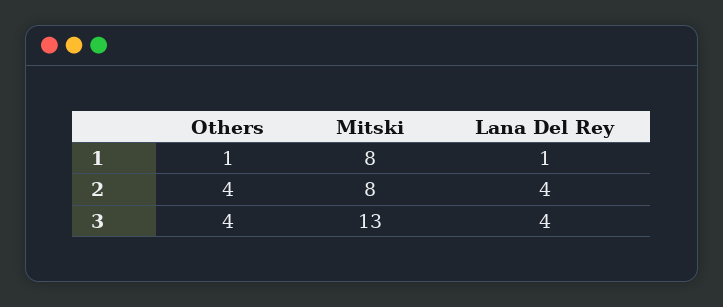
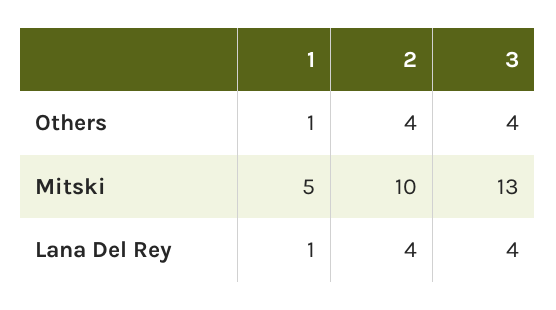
  {
    "Others": {
      "1": 1,
      "2": 4,
      "3": 4
    },
    "Mitski": {
-     "1": 8,
+     "1": 5,
-     "2": 8,
+     "2": 10,
      "3": 13
    },
    "Lana Del Rey": {
      "1": 1,
      "2": 4,
      "3": 4
    }
  }

